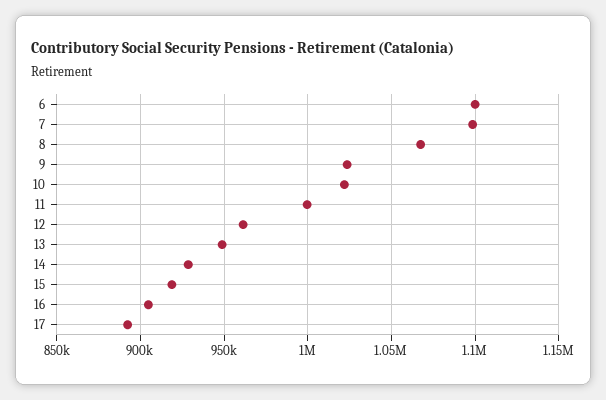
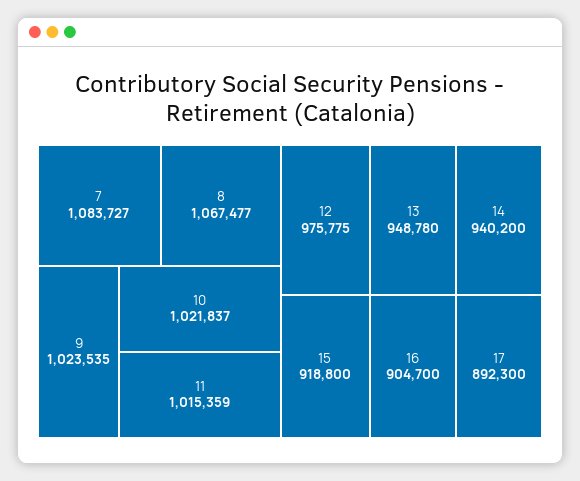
  {
-   "6": 1100000,
-   "7": 1100000,
+   "7": 1083727,
    "8": 1067477,
    "9": 1023535,
    "10": 1021837,
-   "11": 1000000,
+   "11": 1015359,
-   "12": 960000,
+   "12": 975775,
    "13": 948780,
-   "14": 930000,
+   "14": 940200,
    "15": 918800,
    "16": 904700,
    "17": 892300
  }

